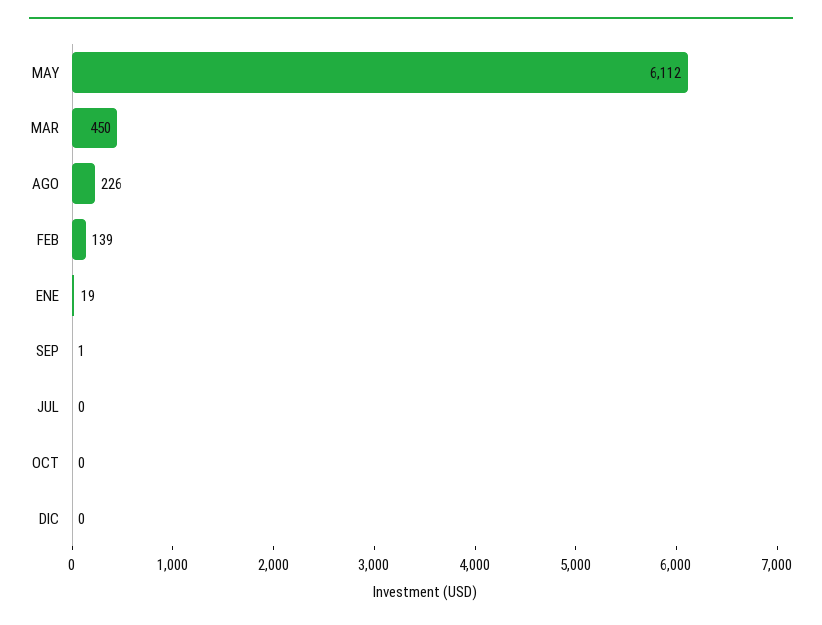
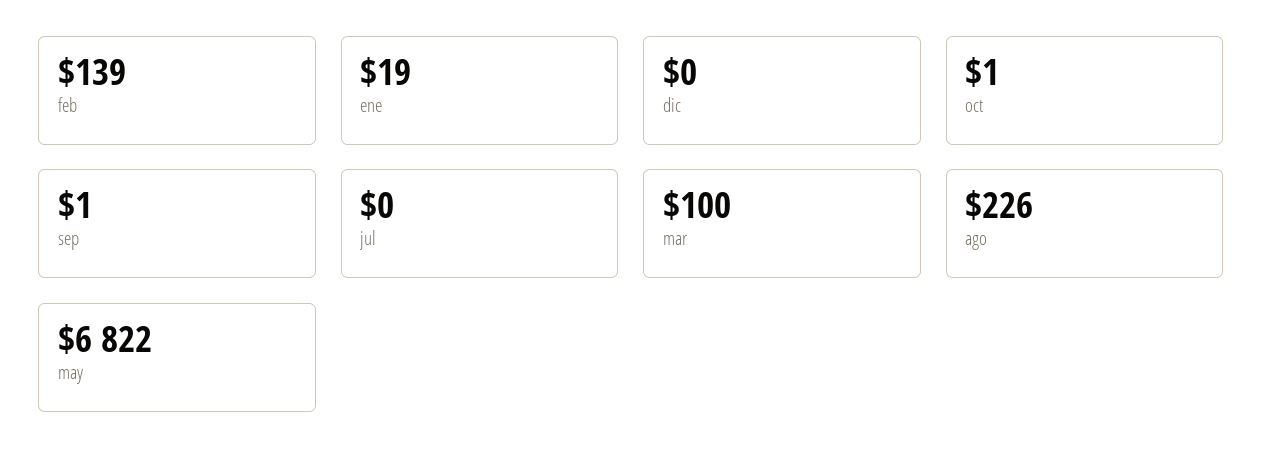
  {
-   "MAY": 6112,
+   "MAY": 6822,
-   "MAR": 450,
+   "MAR": 100,
    "AGO": 226,
    "FEB": 139,
    "ENE": 19,
    "SEP": 1,
    "JUL": 0,
-   "OCT": 0,
+   "OCT": 1,
    "DIC": 0
  }

